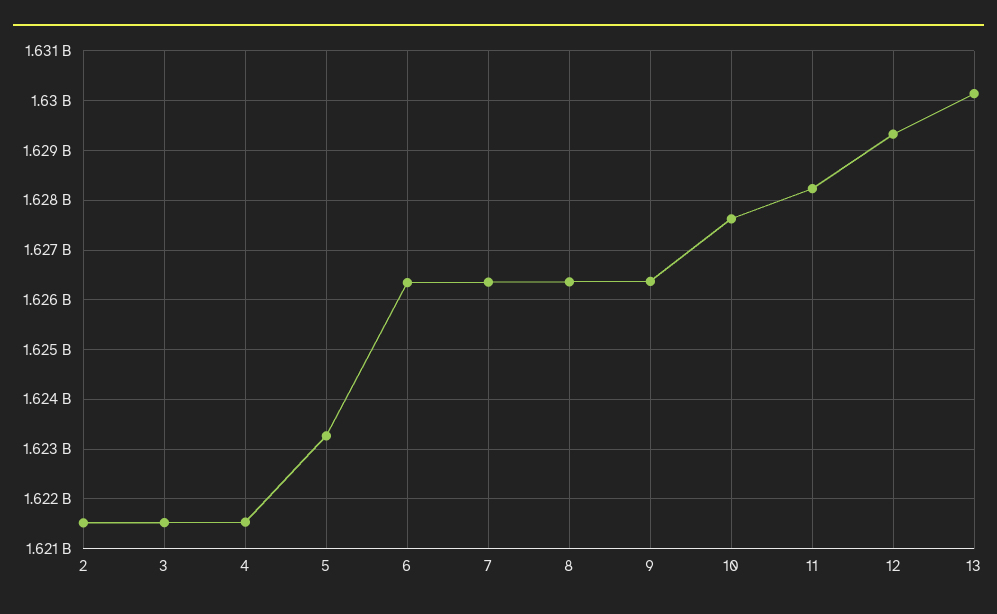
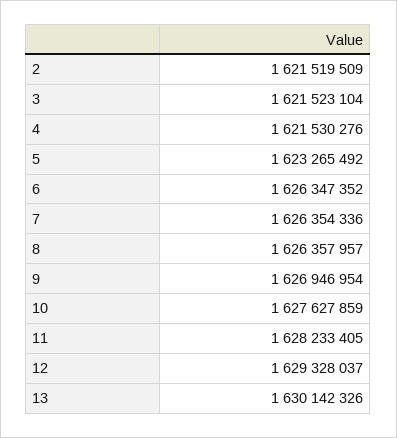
  {
    "2": 1621519509,
    "3": 1621523104,
    "4": 1621530276,
    "5": 1623265492,
    "6": 1626347352,
    "7": 1626354336,
    "8": 1626357957,
-   "9": 1626400000,
+   "9": 1626946954,
    "10": 1627627859,
    "11": 1628233405,
    "12": 1629328037,
    "13": 1630142326
  }

